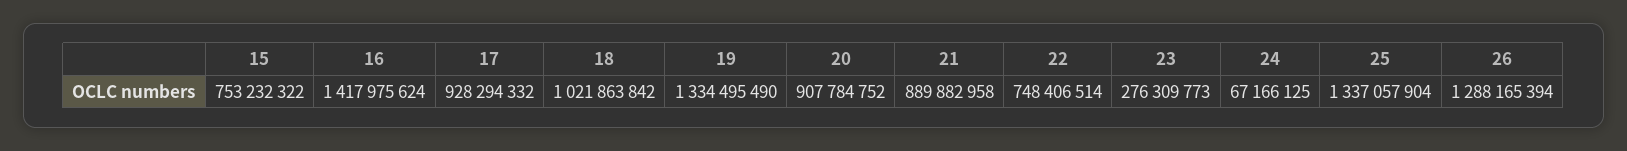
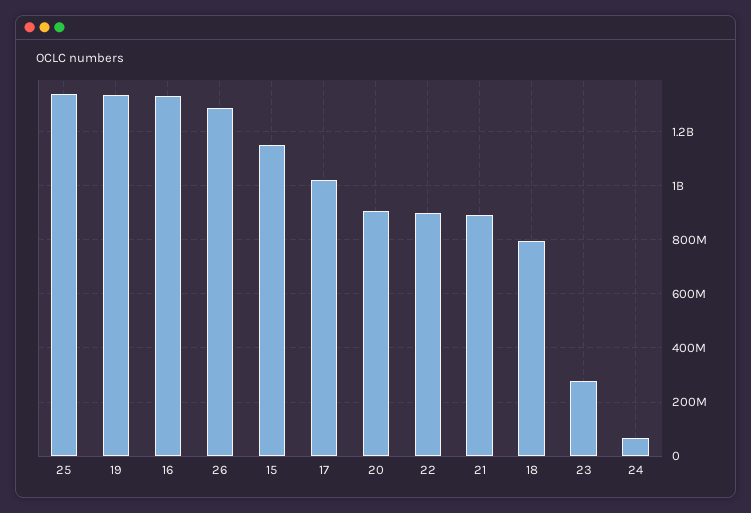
  {
-   "15": 753232322,
+   "15": 1150000000,
-   "16": 1417975624,
+   "16": 1325000000,
-   "17": 928294332,
+   "17": 1025000000,
-   "18": 1021863842,
+   "18": 800000000,
    "19": 1334495490,
    "20": 907784752,
    "21": 889882958,
-   "22": 748406514,
+   "22": 900000000,
    "23": 276309773,
    "24": 67166125,
    "25": 1337057904,
    "26": 1288165394
  }

